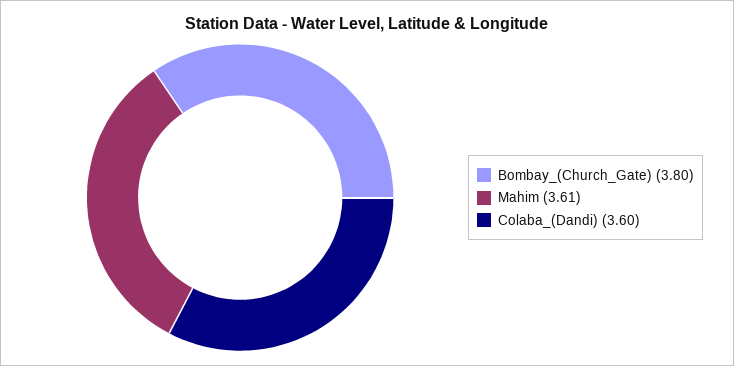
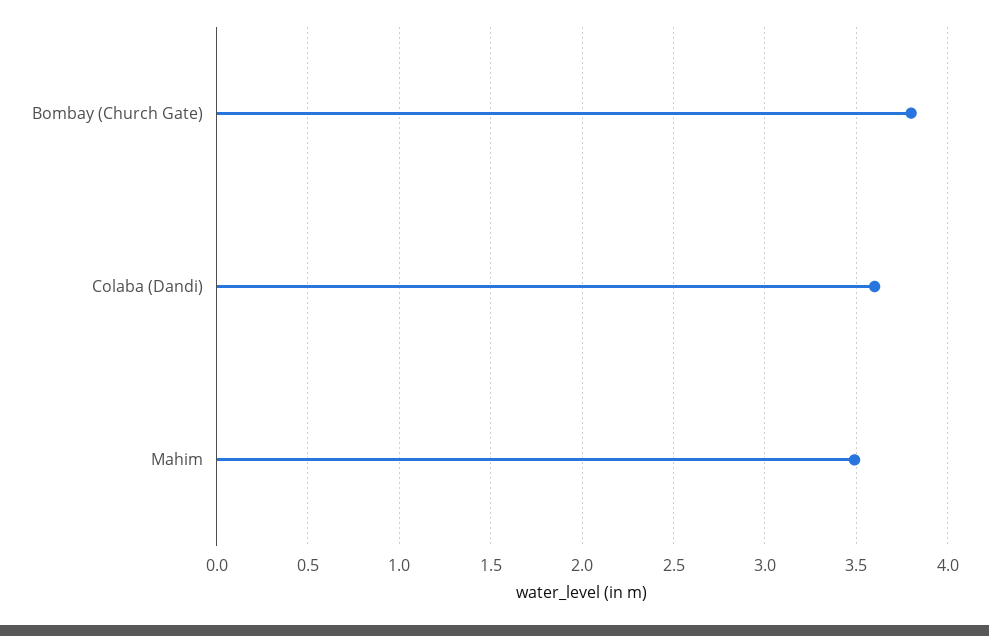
  {
    "Bombay_(Church_Gate)": 3.8,
-   "Mahim": 3.61,
+   "Mahim": 3.5,
    "Colaba_(Dandi)": 3.6
  }

